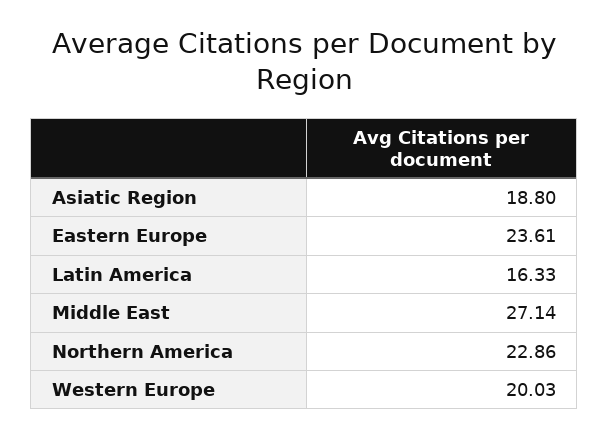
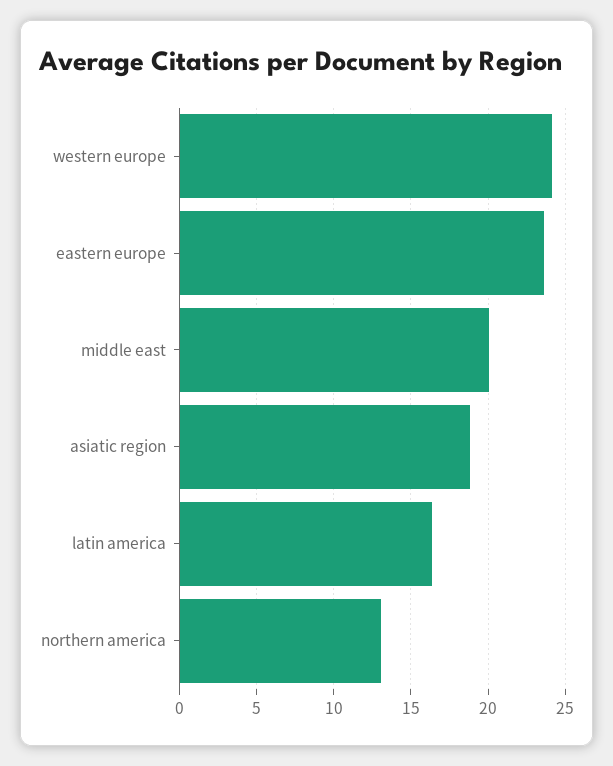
  {
    "Asiatic Region": 18.8,
    "Eastern Europe": 23.61,
    "Latin America": 16.33,
-   "Middle East": 27.14,
+   "Middle East": 20,
-   "Northern America": 22.86,
+   "Northern America": 13,
-   "Western Europe": 20.03
+   "Western Europe": 24
  }

